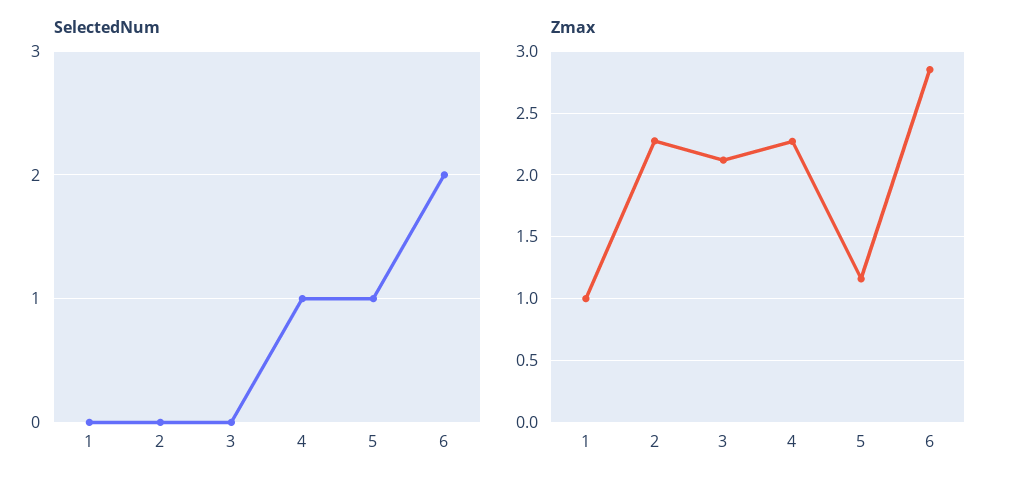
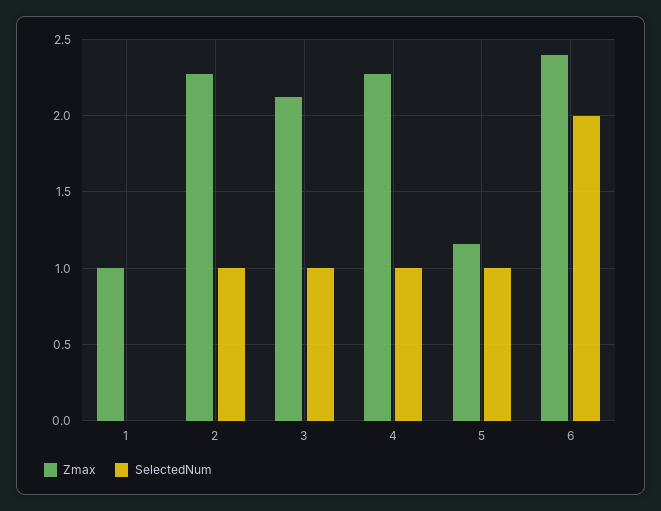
  {
    "SelectedNum": {
      "1": 0,
-     "2": 0,
+     "2": 1,
-     "3": 0,
+     "3": 1,
      "4": 1,
      "5": 1,
      "6": 2
    },
    "Zmax": {
      "1": 1,
      "2": 2.3,
      "3": 2.1,
      "4": 2.25,
      "5": 1.15,
-     "6": 2.85
+     "6": 2.4
    }
  }

